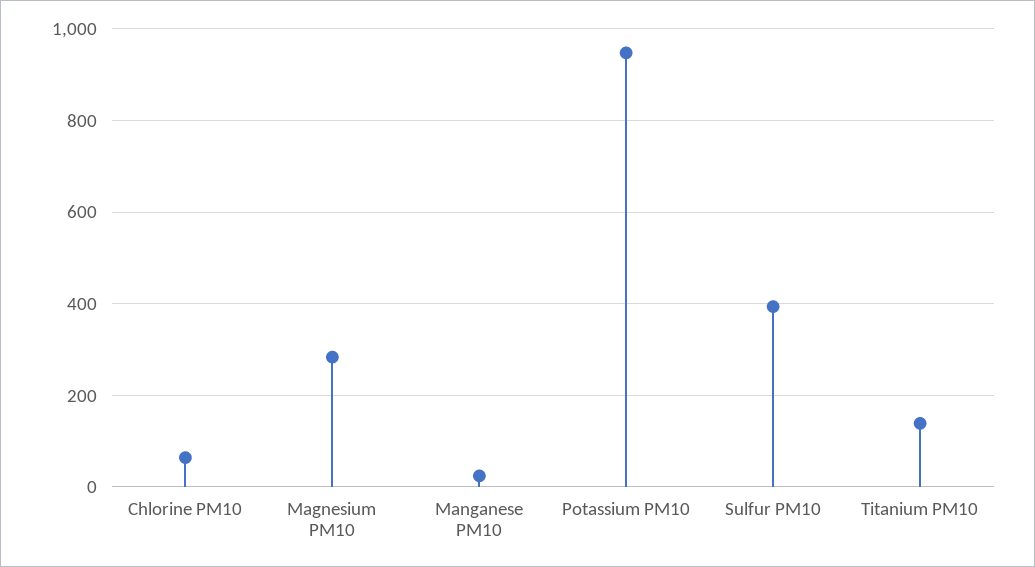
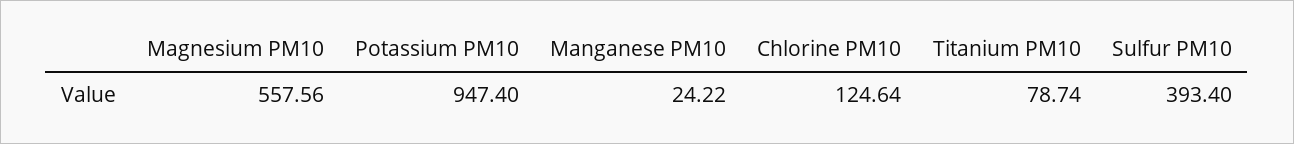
  {
-   "Chlorine PM10": 60,
+   "Chlorine PM10": 124.64,
-   "Magnesium PM10": 280,
+   "Magnesium PM10": 557.56,
    "Manganese PM10": 24.22,
    "Potassium PM10": 947.4,
    "Sulfur PM10": 393.4,
-   "Titanium PM10": 140
+   "Titanium PM10": 78.74
  }

